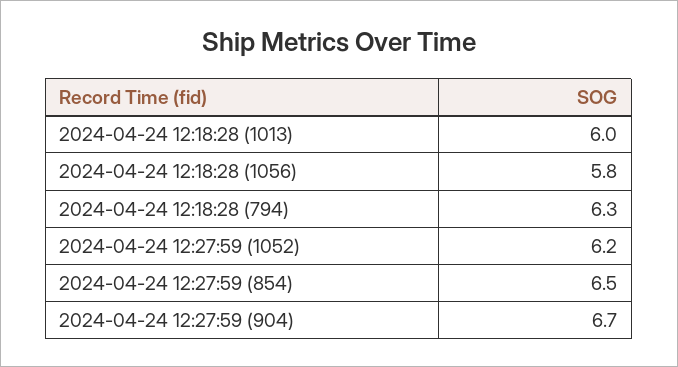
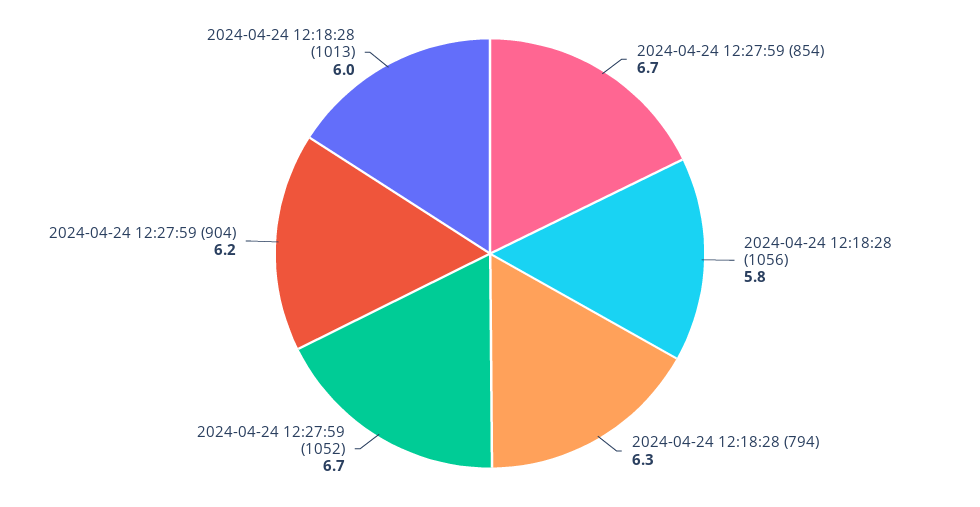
  {
    "2024-04-24 12:18:28 (1013)": 6,
    "2024-04-24 12:18:28 (1056)": 5.8,
    "2024-04-24 12:18:28 (794)": 6.3,
-   "2024-04-24 12:27:59 (1052)": 6.2,
+   "2024-04-24 12:27:59 (1052)": 6.7,
-   "2024-04-24 12:27:59 (854)": 6.5,
+   "2024-04-24 12:27:59 (854)": 6.7,
-   "2024-04-24 12:27:59 (904)": 6.7
+   "2024-04-24 12:27:59 (904)": 6.2
  }

